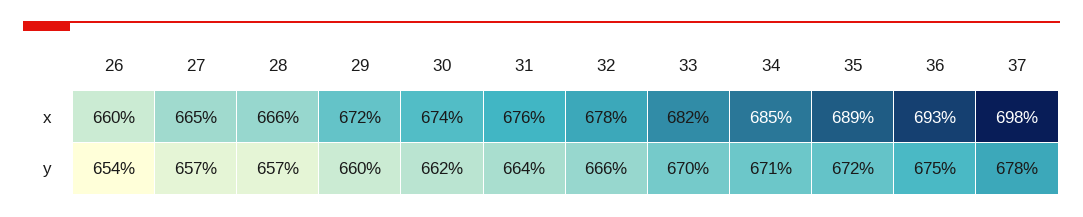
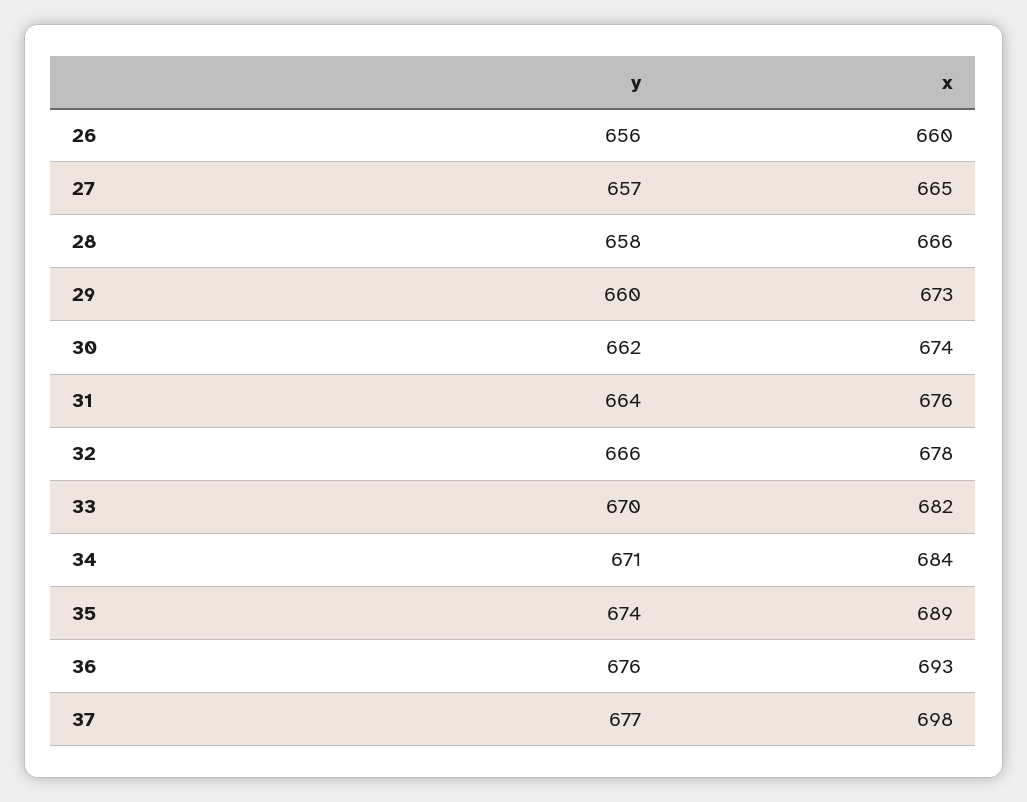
  {
    "26": {
      "x": 660,
-     "y": 654
+     "y": 656
    },
    "27": {
      "x": 665,
      "y": 657
    },
    "28": {
      "x": 666,
-     "y": 657
+     "y": 658
    },
    "29": {
-     "x": 672,
+     "x": 673,
      "y": 660
    },
    "30": {
      "x": 674,
      "y": 662
    },
    "31": {
      "x": 676,
      "y": 664
    },
    "32": {
      "x": 678,
      "y": 666
    },
    "33": {
      "x": 682,
      "y": 670
    },
    "34": {
-     "x": 685,
+     "x": 684,
      "y": 671
    },
    "35": {
      "x": 689,
-     "y": 672
+     "y": 674
    },
    "36": {
      "x": 693,
-     "y": 675
+     "y": 676
    },
    "37": {
      "x": 698,
-     "y": 678
+     "y": 677
    }
  }

